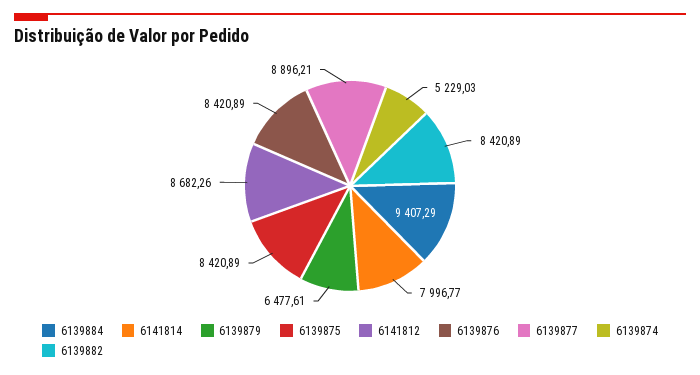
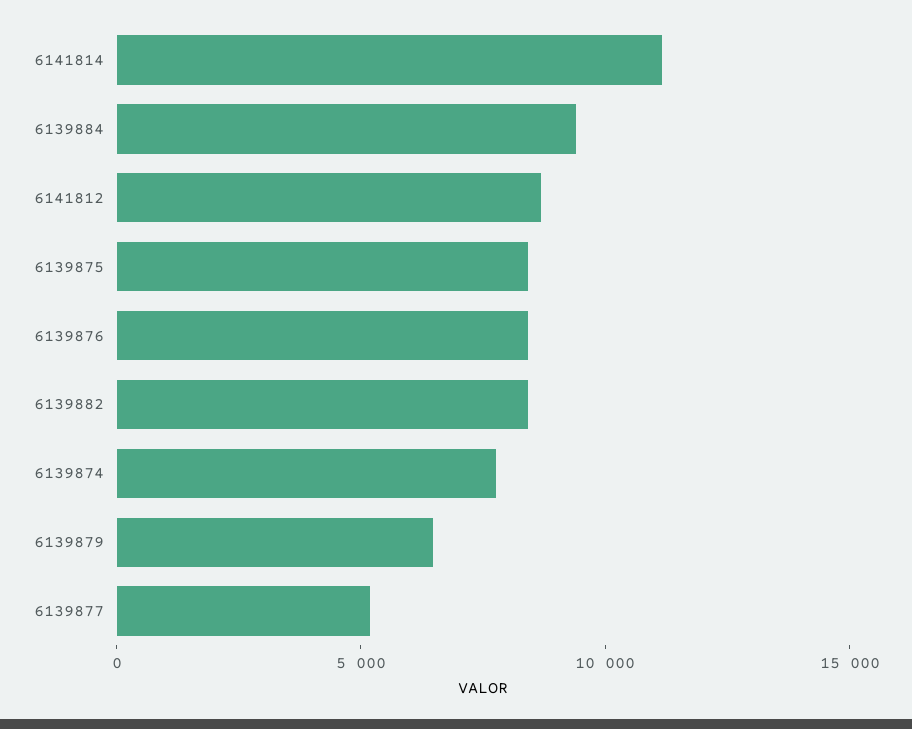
  {
    "6139884": 9407.29,
-   "6141814": 7996.77,
+   "6141814": 11000,
    "6139879": 6477.61,
    "6139875": 8420.89,
    "6141812": 8682.26,
    "6139876": 8420.89,
-   "6139877": 8896.21,
+   "6139877": 5000,
-   "6139874": 5229.03,
+   "6139874": 8000,
    "6139882": 8420.89
  }

